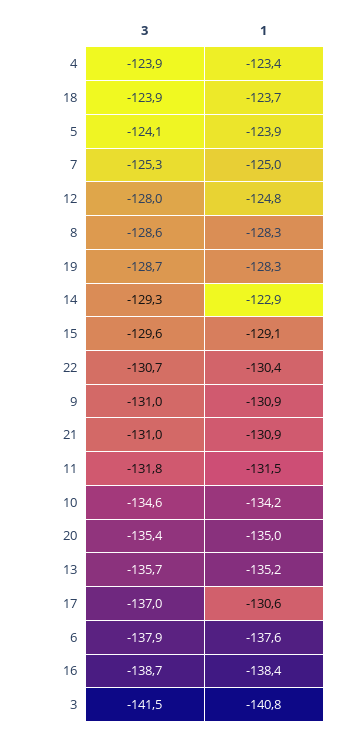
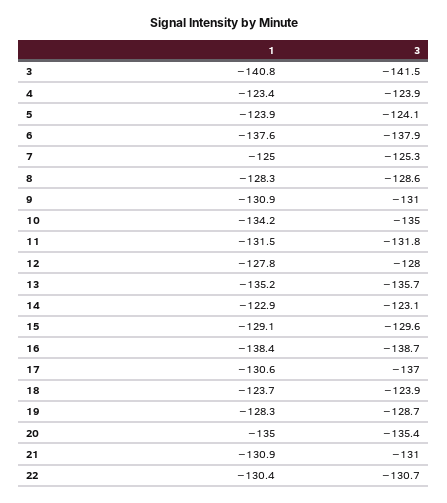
  {
    "3": {
      "4": -123.9,
      "18": -123.9,
      "5": -124.1,
      "7": -125.3,
      "12": -128,
      "8": -128.6,
      "19": -128.7,
-     "14": -129.3,
+     "14": -123.1,
      "15": -129.6,
      "22": -130.7,
      "9": -131,
      "21": -131,
      "11": -131.8,
-     "10": -134.6,
+     "10": -135,
      "20": -135.4,
      "13": -135.7,
      "17": -137,
      "6": -137.9,
      "16": -138.7,
      "3": -141.5
    },
    "1": {
      "4": -123.4,
      "18": -123.7,
      "5": -123.9,
      "7": -125,
-     "12": -124.8,
+     "12": -127.8,
      "8": -128.3,
      "19": -128.3,
      "14": -122.9,
      "15": -129.1,
      "22": -130.4,
      "9": -130.9,
      "21": -130.9,
      "11": -131.5,
      "10": -134.2,
      "20": -135,
      "13": -135.2,
      "17": -130.6,
      "6": -137.6,
      "16": -138.4,
      "3": -140.8
    }
  }

